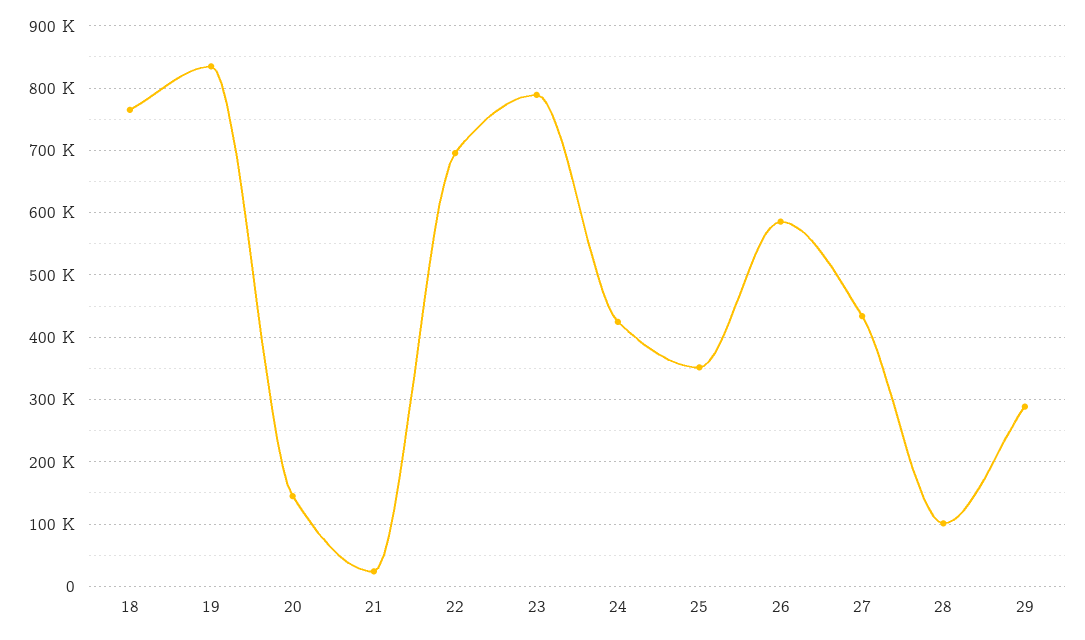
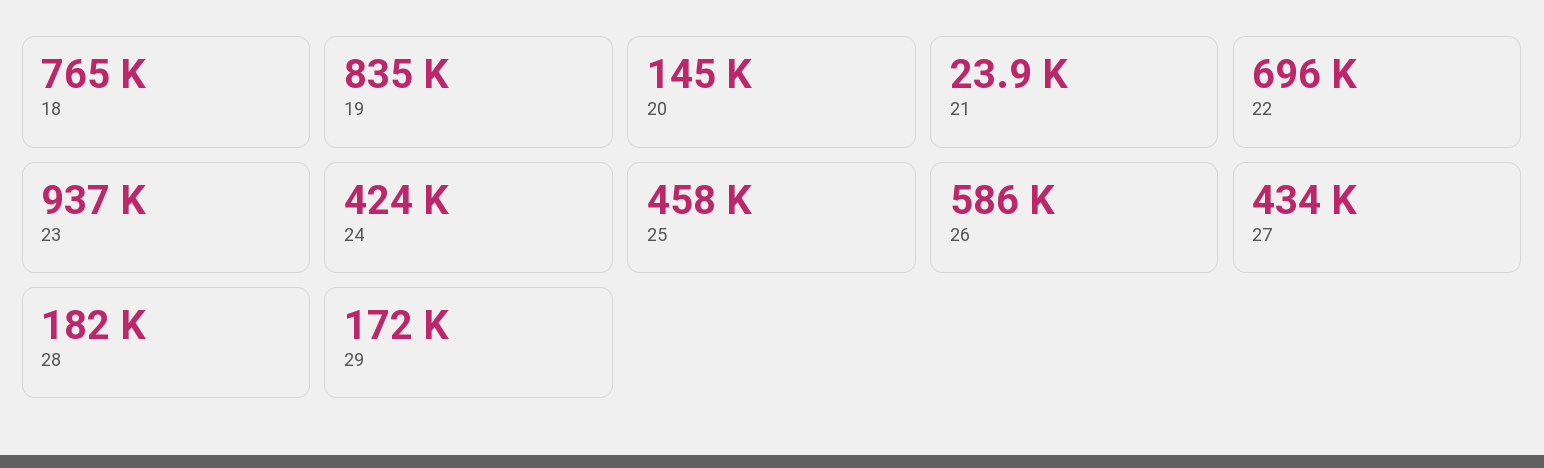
  {
    "18": 765000,
    "19": 835000,
    "20": 145000,
    "21": 23900,
    "22": 696000,
-   "23": 790000,
+   "23": 937000,
    "24": 424000,
-   "25": 350000,
+   "25": 458000,
    "26": 586000,
    "27": 434000,
-   "28": 100000,
+   "28": 182000,
-   "29": 290000
+   "29": 172000
  }

